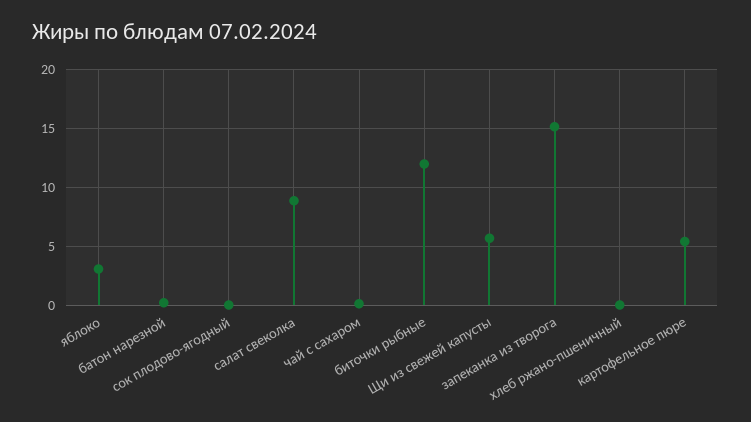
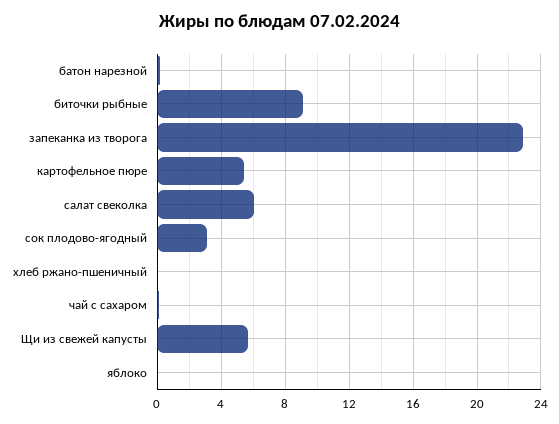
  {
-   "яблоко": 3,
+   "яблоко": 0,
    "батон нарезной": 0,
-   "сок плодово-ягодный": 0,
+   "сок плодово-ягодный": 3,
-   "салат свеколка": 9,
+   "салат свеколка": 6,
    "чай с сахаром": 0,
-   "биточки рыбные": 12,
+   "биточки рыбные": 9,
    "Щи из свежей капусты": 5.5,
-   "запеканка из творога": 15,
+   "запеканка из творога": 23,
    "хлеб ржано-пшеничный": 0,
    "картофельное пюре": 5.5
  }

